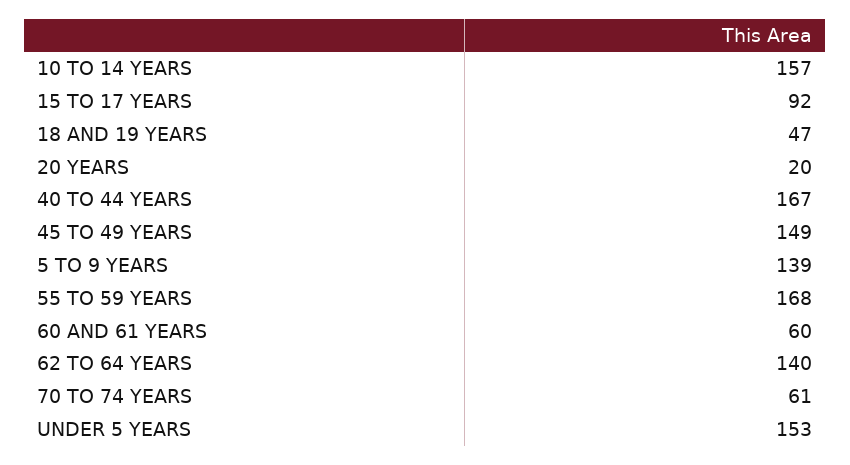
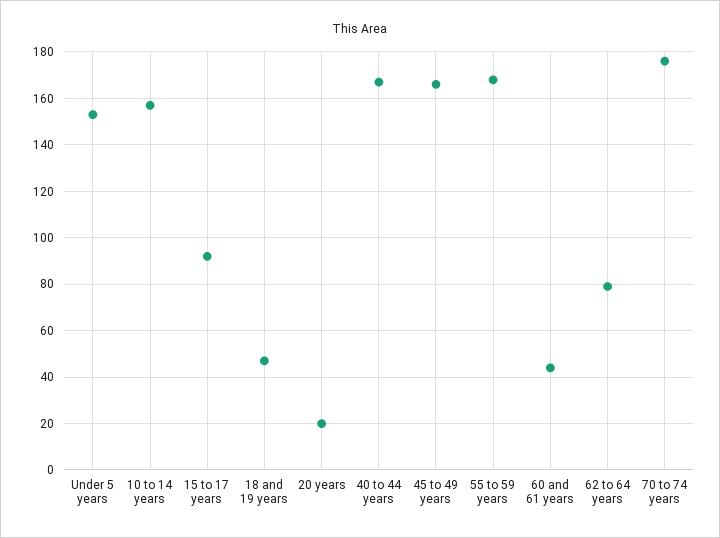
  {
    "10 TO 14 YEARS": 157,
    "15 TO 17 YEARS": 92,
    "18 AND 19 YEARS": 47,
    "20 YEARS": 20,
    "40 TO 44 YEARS": 167,
-   "45 TO 49 YEARS": 149,
+   "45 TO 49 YEARS": 165,
-   "5 TO 9 YEARS": 139,
    "55 TO 59 YEARS": 168,
-   "60 AND 61 YEARS": 60,
+   "60 AND 61 YEARS": 45,
-   "62 TO 64 YEARS": 140,
+   "62 TO 64 YEARS": 80,
-   "70 TO 74 YEARS": 61,
+   "70 TO 74 YEARS": 175,
    "UNDER 5 YEARS": 153
  }

